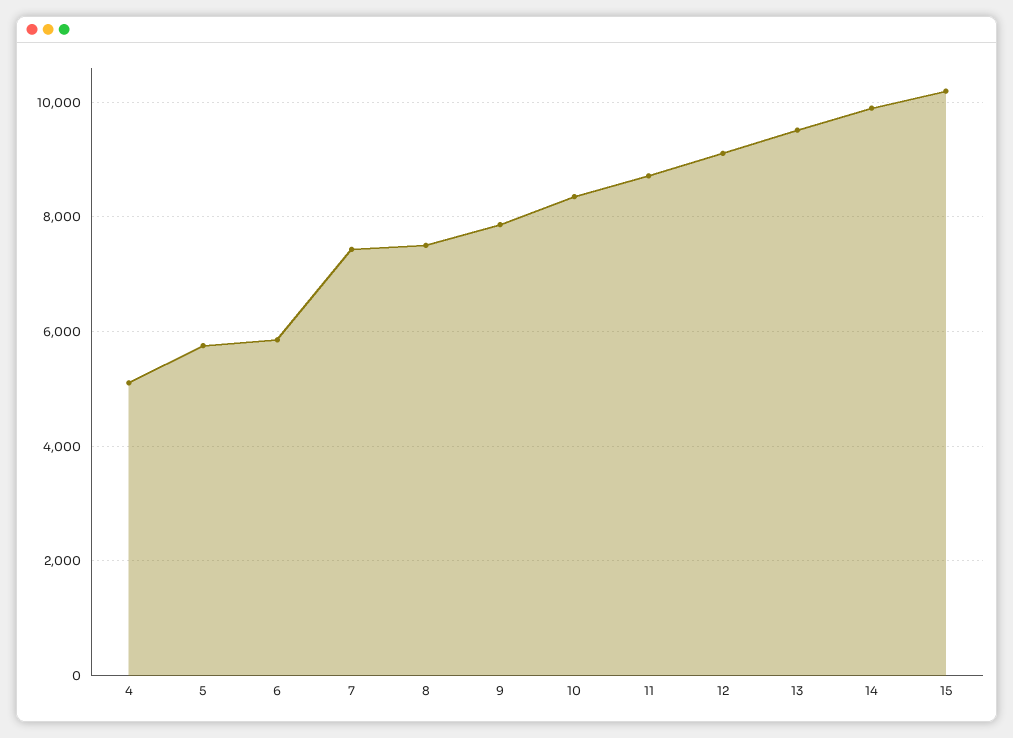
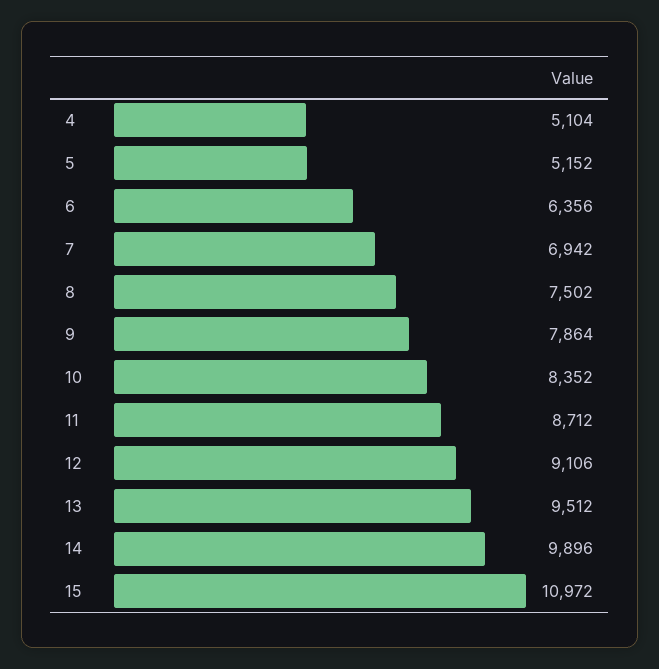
  {
    "4": 5104,
-   "5": 5800,
+   "5": 5152,
-   "6": 5800,
+   "6": 6356,
-   "7": 7400,
+   "7": 6942,
    "8": 7502,
    "9": 7864,
    "10": 8352,
    "11": 8712,
    "12": 9106,
    "13": 9512,
    "14": 9896,
-   "15": 10200
+   "15": 10972
  }

